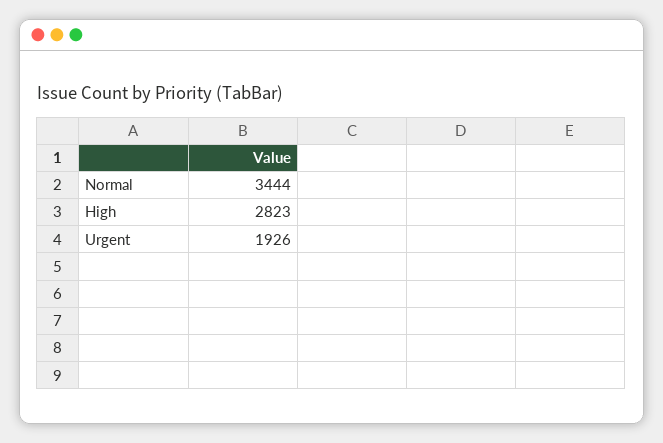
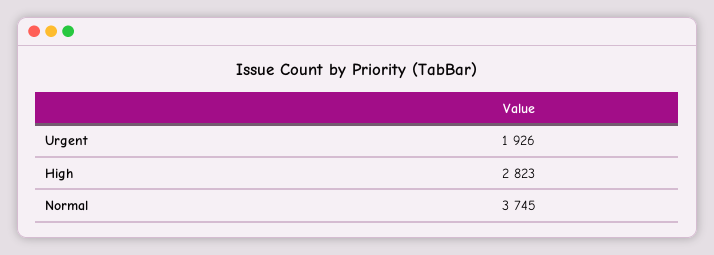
  {
-   "Normal": 3444,
+   "Normal": 3745,
    "High": 2823,
    "Urgent": 1926
  }

